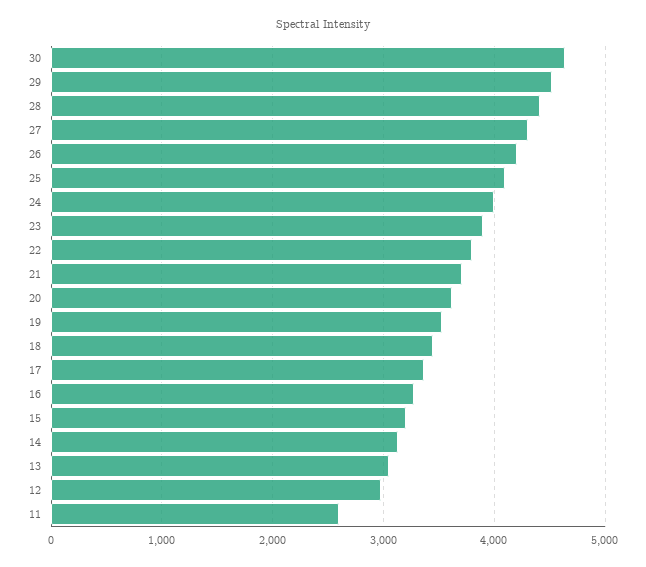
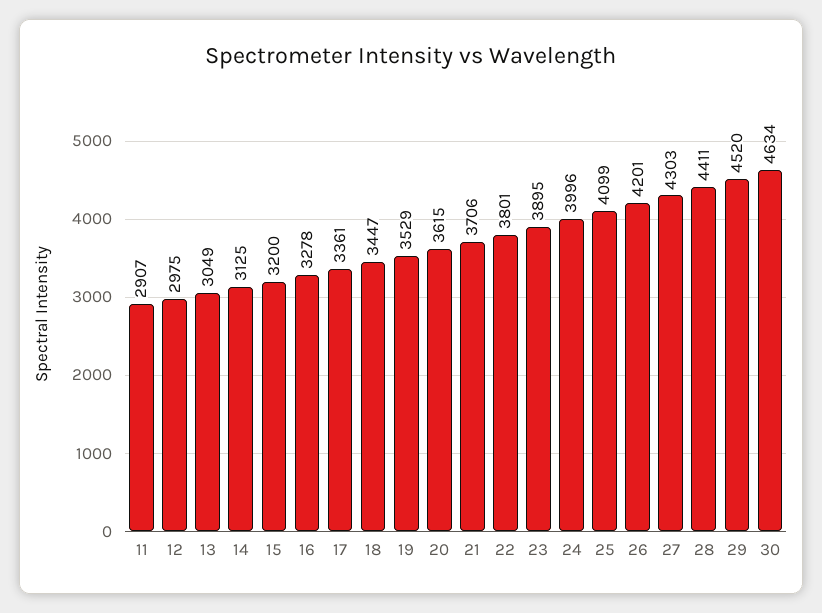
  {
    "30": 4634,
    "29": 4520,
    "28": 4411,
    "27": 4303,
    "26": 4201,
    "25": 4099,
    "24": 3996,
    "23": 3895,
    "22": 3801,
    "21": 3706,
    "20": 3615,
    "19": 3529,
    "18": 3447,
    "17": 3361,
    "16": 3278,
    "15": 3200,
    "14": 3125,
    "13": 3049,
    "12": 2975,
-   "11": 2600
+   "11": 2907
  }

